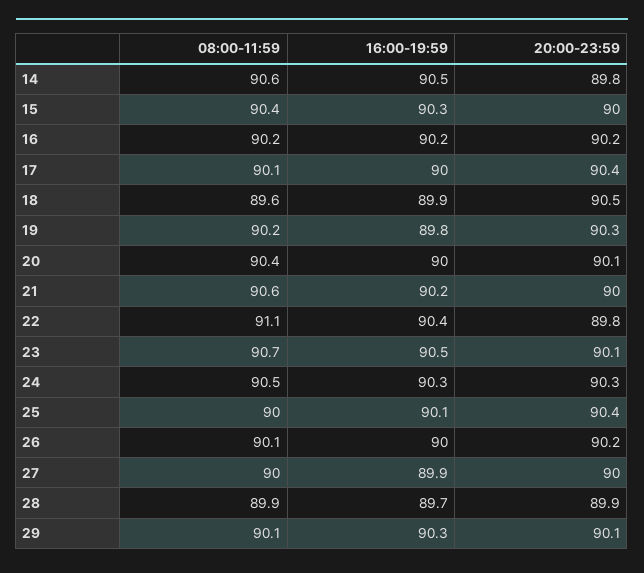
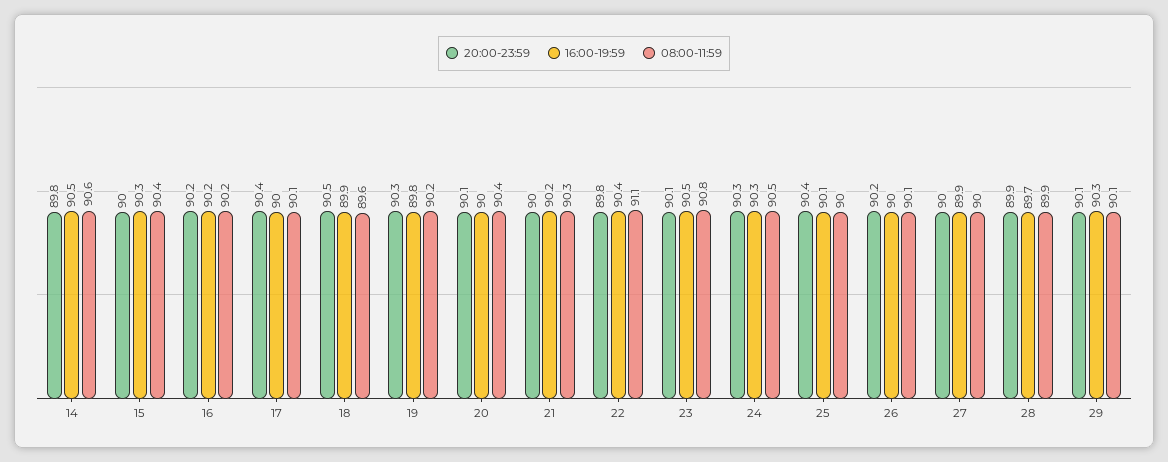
  {
    "08:00-11:59": {
      "14": 90.6,
      "15": 90.4,
      "16": 90.2,
      "17": 90.1,
      "18": 89.6,
      "19": 90.2,
      "20": 90.4,
-     "21": 90.6,
+     "21": 90.3,
      "22": 91.1,
-     "23": 90.7,
+     "23": 90.8,
      "24": 90.5,
      "25": 90,
      "26": 90.1,
      "27": 90,
      "28": 89.9,
      "29": 90.1
    },
    "16:00-19:59": {
      "14": 90.5,
      "15": 90.3,
      "16": 90.2,
      "17": 90,
      "18": 89.9,
      "19": 89.8,
      "20": 90,
      "21": 90.2,
      "22": 90.4,
      "23": 90.5,
      "24": 90.3,
      "25": 90.1,
      "26": 90,
      "27": 89.9,
      "28": 89.7,
      "29": 90.3
    },
    "20:00-23:59": {
      "14": 89.8,
      "15": 90,
      "16": 90.2,
      "17": 90.4,
      "18": 90.5,
      "19": 90.3,
      "20": 90.1,
      "21": 90,
      "22": 89.8,
      "23": 90.1,
      "24": 90.3,
      "25": 90.4,
      "26": 90.2,
      "27": 90,
      "28": 89.9,
      "29": 90.1
    }
  }

